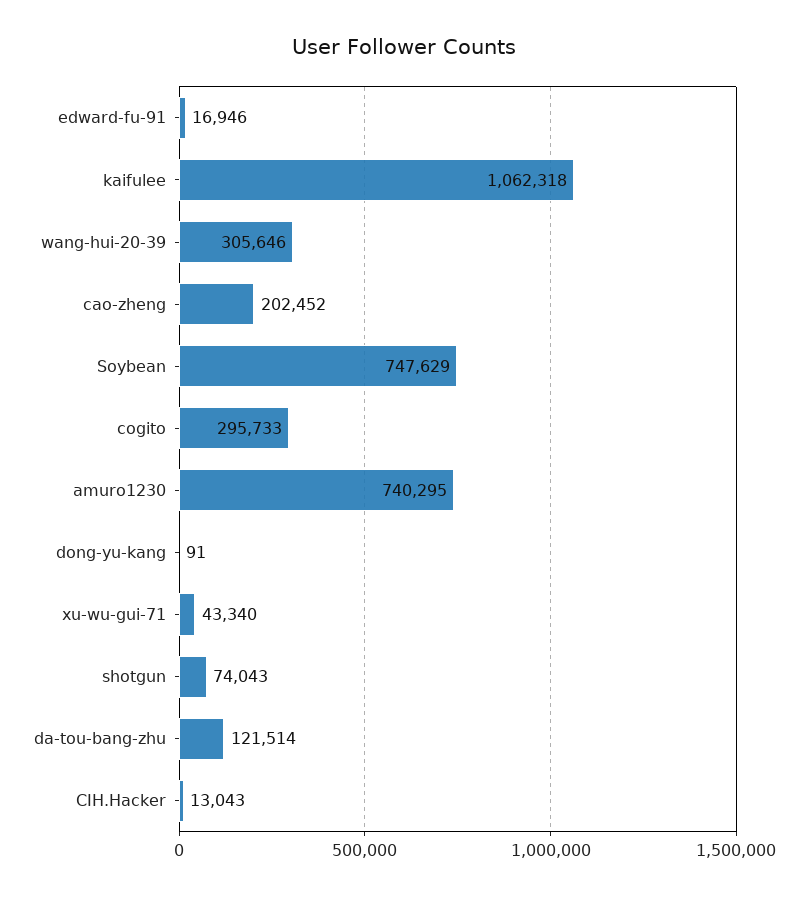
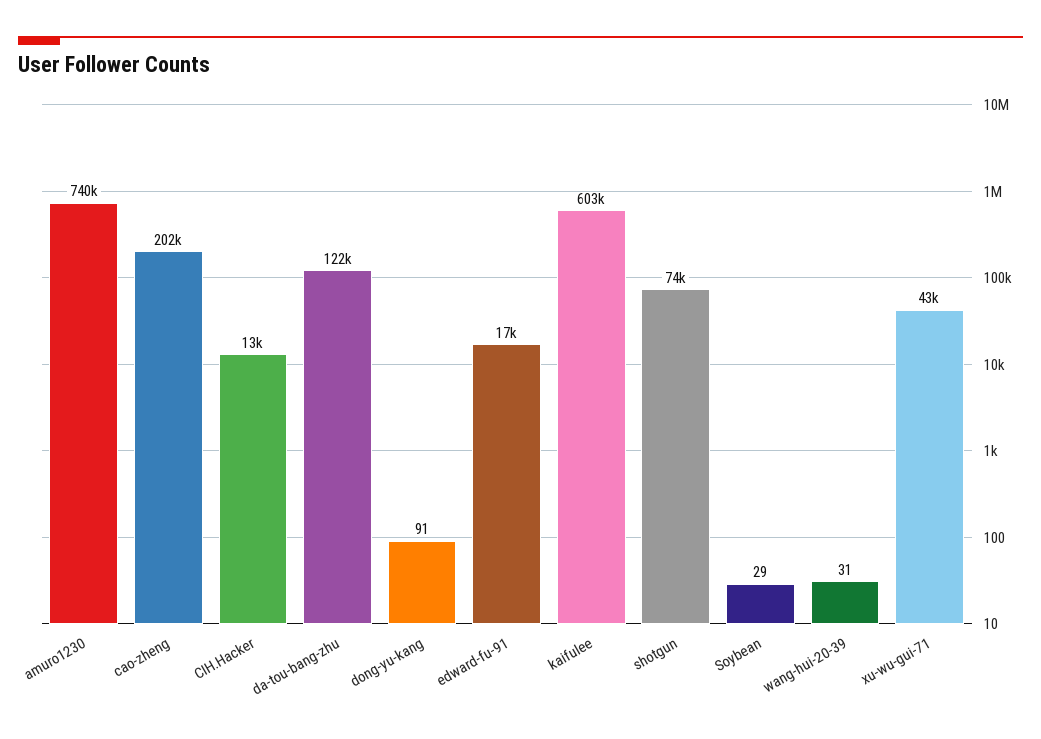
  {
    "edward-fu-91": 16946,
-   "kaifulee": 1062318,
+   "kaifulee": 603000,
-   "wang-hui-20-39": 305646,
+   "wang-hui-20-39": 31,
    "cao-zheng": 202452,
-   "Soybean": 747629,
+   "Soybean": 29,
-   "cogito": 295733,
    "amuro1230": 740295,
    "dong-yu-kang": 91,
    "xu-wu-gui-71": 43340,
    "shotgun": 74043,
    "da-tou-bang-zhu": 121514,
    "CIH.Hacker": 13043
  }

